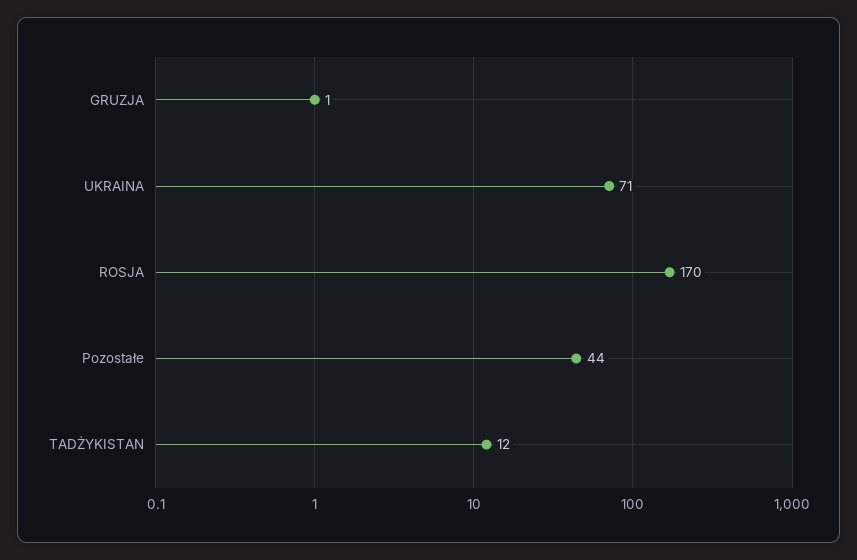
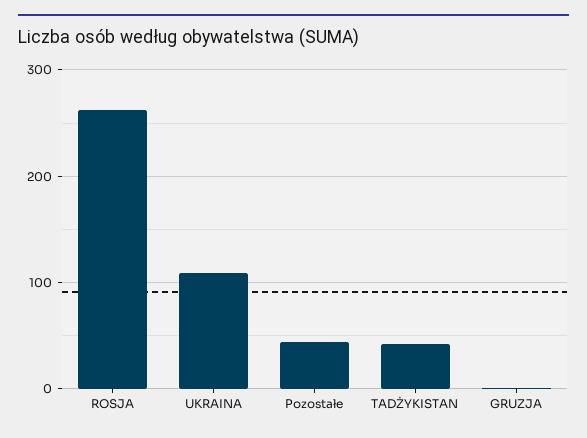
  {
    "GRUZJA": 1,
-   "UKRAINA": 71,
+   "UKRAINA": 110,
-   "ROSJA": 170,
+   "ROSJA": 260,
    "Pozostałe": 44,
-   "TADŻYKISTAN": 12
+   "TADŻYKISTAN": 40
  }

